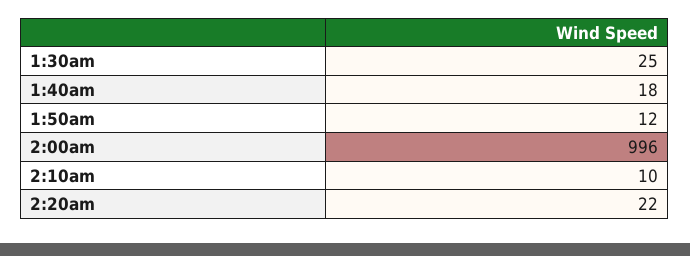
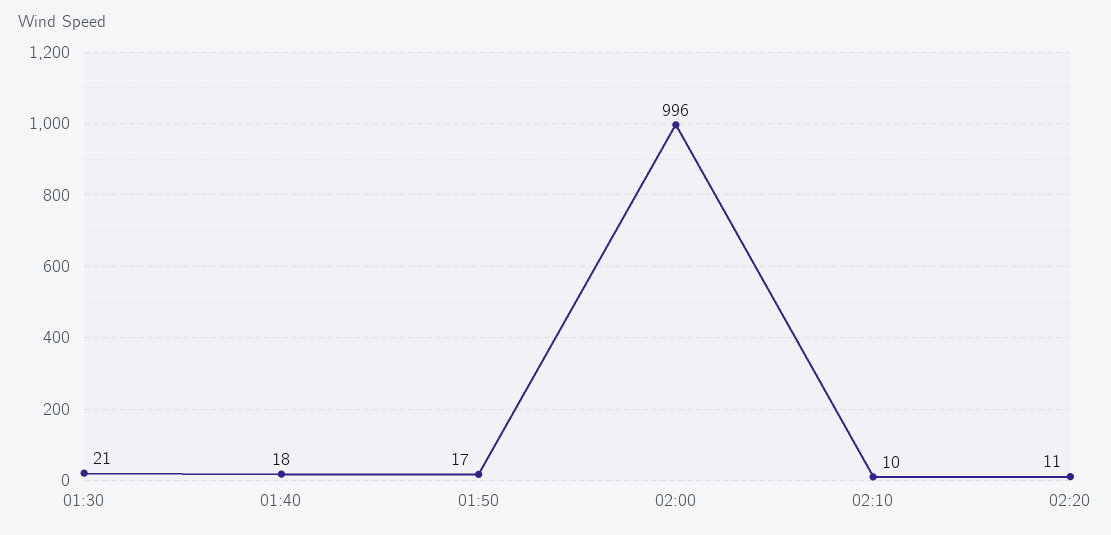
  {
-   "1:30am": 25,
+   "1:30am": 21,
    "1:40am": 18,
-   "1:50am": 12,
+   "1:50am": 17,
    "2:00am": 996,
    "2:10am": 10,
-   "2:20am": 22
+   "2:20am": 11
  }

